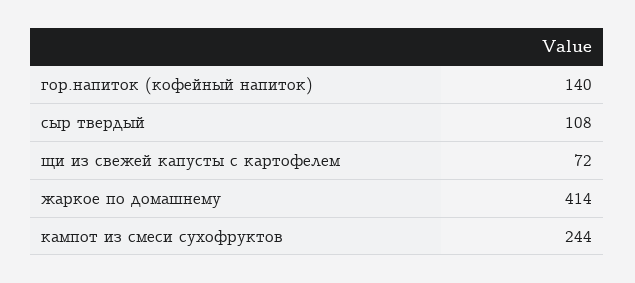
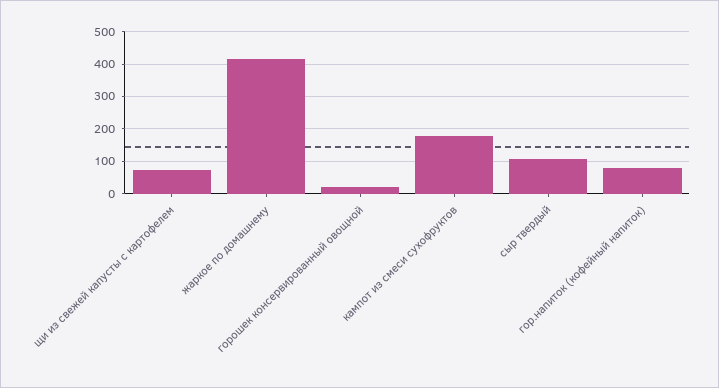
  {
-   "гор.напиток (кофейный напиток)": 140,
+   "гор.напиток (кофейный напиток)": 80,
    "сыр твердый": 108,
    "щи из свежей капусты с картофелем": 72,
    "жаркое по домашнему": 414,
-   "кампот из смеси сухофруктов": 244
+   "кампот из смеси сухофруктов": 180,
+   "горошек консервированный овощной": 20
  }

